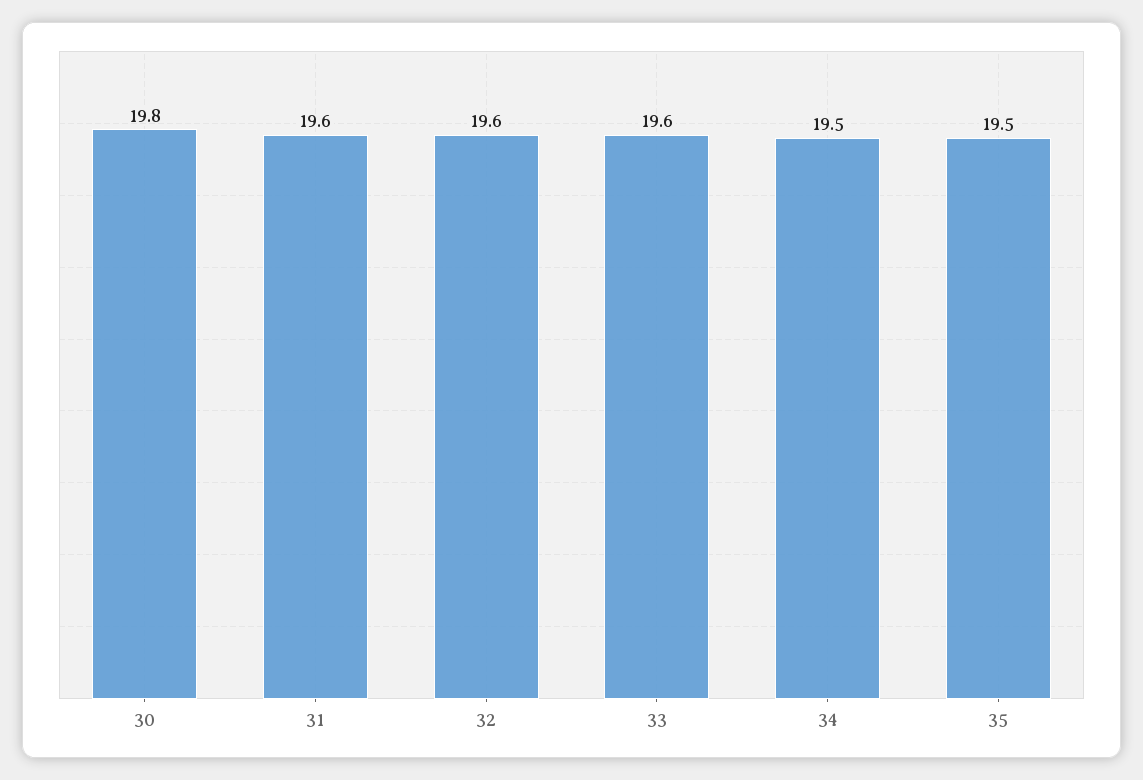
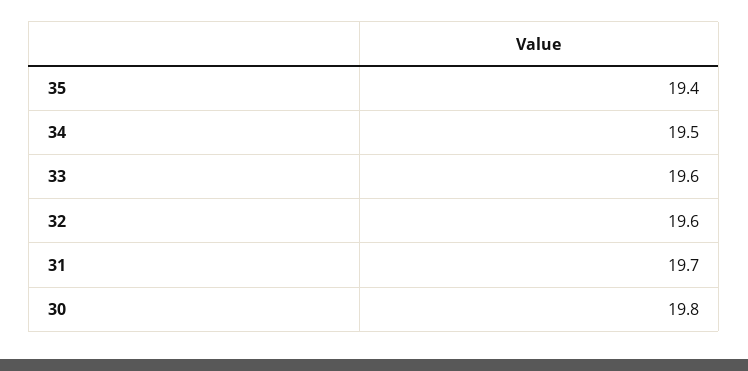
  {
    "30": 19.8,
-   "31": 19.6,
+   "31": 19.7,
    "32": 19.6,
    "33": 19.6,
    "34": 19.5,
-   "35": 19.5
+   "35": 19.4
  }

